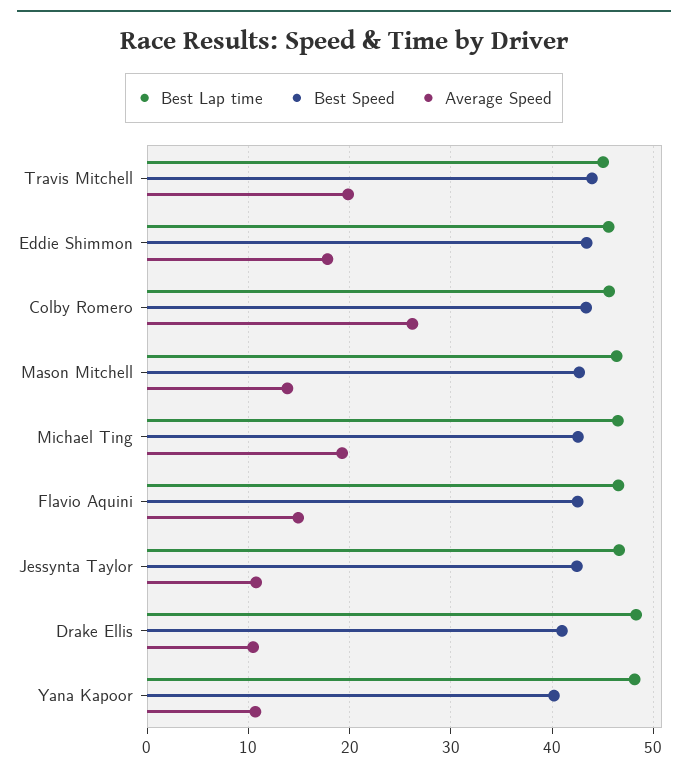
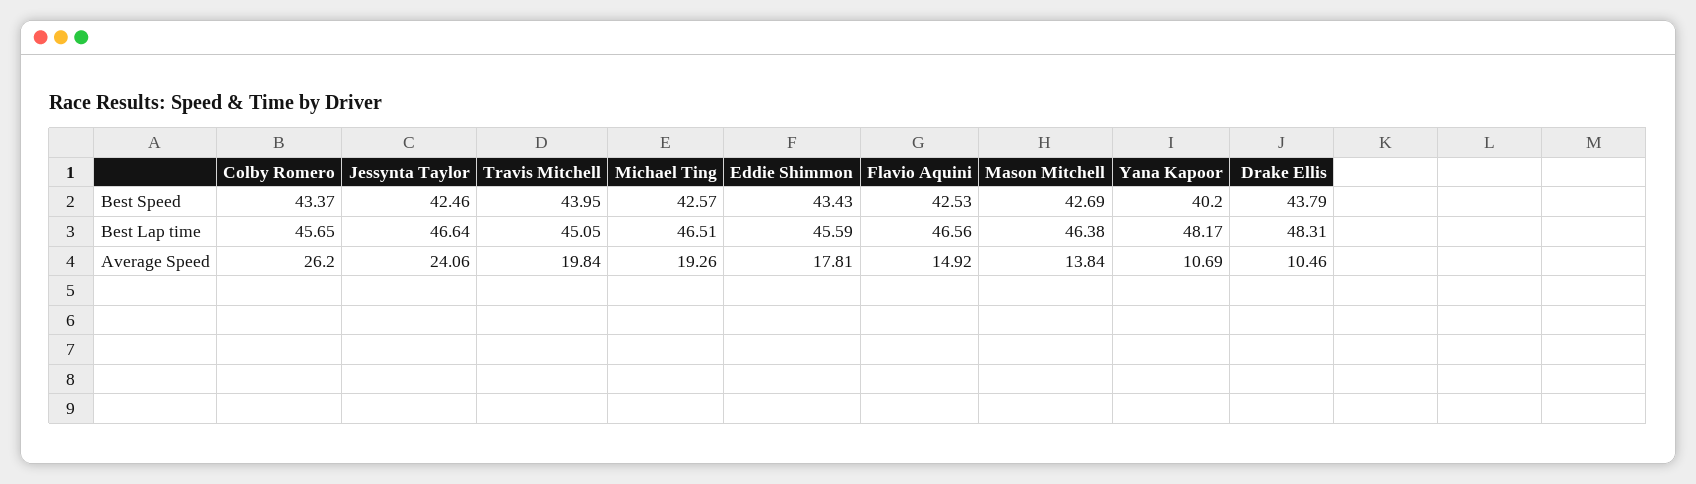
  {
    "Best Lap time": {
      "Travis Mitchell": 45.05,
      "Eddie Shimmon": 45.59,
      "Colby Romero": 45.65,
      "Mason Mitchell": 46.38,
      "Michael Ting": 46.51,
      "Flavio Aquini": 46.56,
      "Jessynta Taylor": 46.64,
      "Drake Ellis": 48.31,
      "Yana Kapoor": 48.17
    },
    "Best Speed": {
      "Travis Mitchell": 43.95,
      "Eddie Shimmon": 43.43,
      "Colby Romero": 43.37,
      "Mason Mitchell": 42.69,
      "Michael Ting": 42.57,
      "Flavio Aquini": 42.53,
      "Jessynta Taylor": 42.46,
-     "Drake Ellis": 41,
+     "Drake Ellis": 43.79,
      "Yana Kapoor": 40.2
    },
    "Average Speed": {
      "Travis Mitchell": 19.84,
      "Eddie Shimmon": 17.81,
      "Colby Romero": 26.2,
      "Mason Mitchell": 13.84,
      "Michael Ting": 19.26,
      "Flavio Aquini": 14.92,
-     "Jessynta Taylor": 11,
+     "Jessynta Taylor": 24.06,
      "Drake Ellis": 10.46,
      "Yana Kapoor": 10.69
    }
  }

